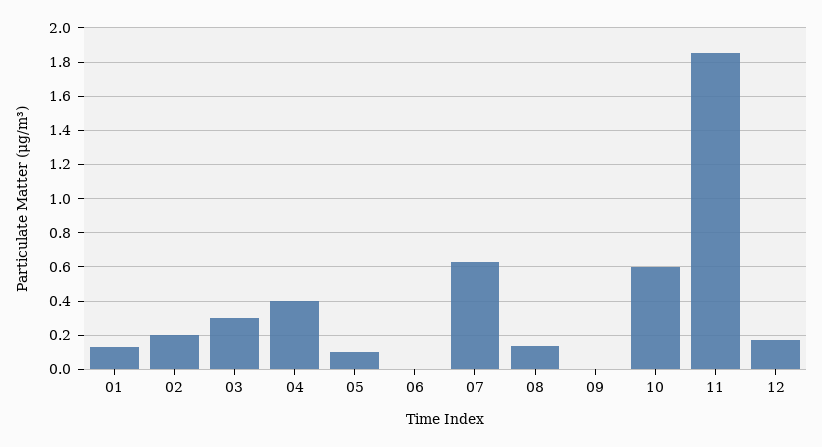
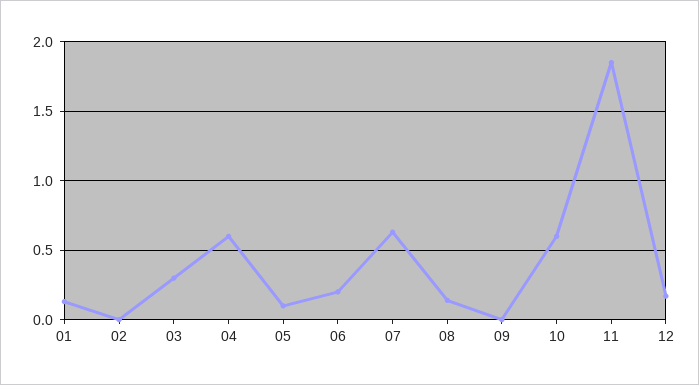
  {
    "01": 0.15,
-   "02": 0.2,
+   "02": 0,
    "03": 0.3,
-   "04": 0.4,
+   "04": 0.6,
    "05": 0.1,
-   "06": 0,
+   "06": 0.2,
    "07": 0.65,
    "08": 0.15,
    "09": 0,
    "10": 0.6,
    "11": 1.85,
    "12": 0.15
  }

